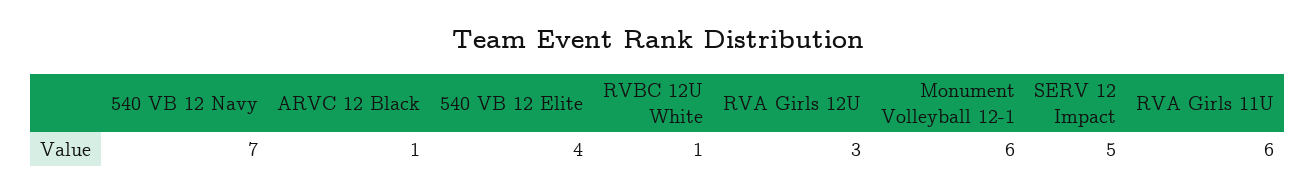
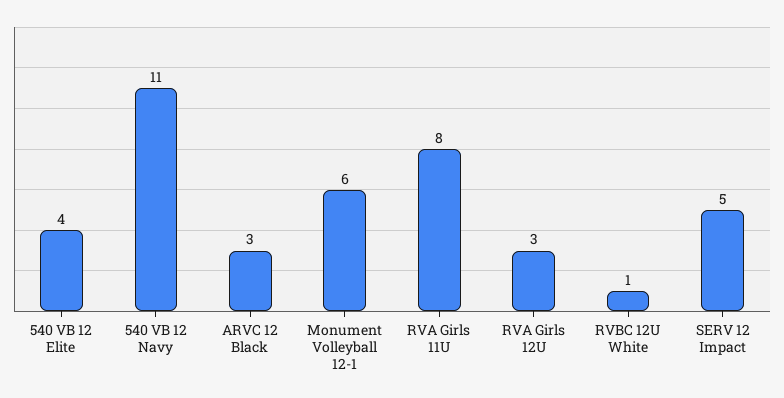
  {
-   "540 VB 12 Navy": 7,
+   "540 VB 12 Navy": 11,
-   "ARVC 12 Black": 1,
+   "ARVC 12 Black": 3,
    "540 VB 12 Elite": 4,
    "RVBC 12U White": 1,
    "RVA Girls 12U": 3,
    "Monument Volleyball 12-1": 6,
    "SERV 12 Impact": 5,
-   "RVA Girls 11U": 6
+   "RVA Girls 11U": 8
  }

